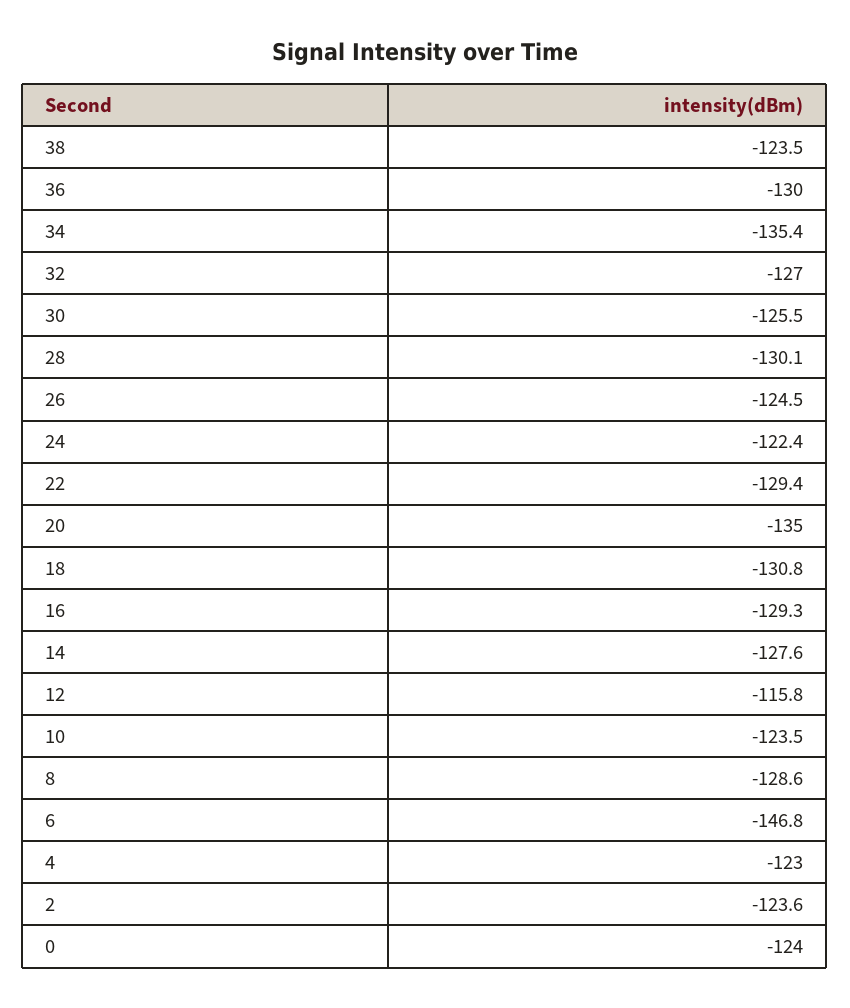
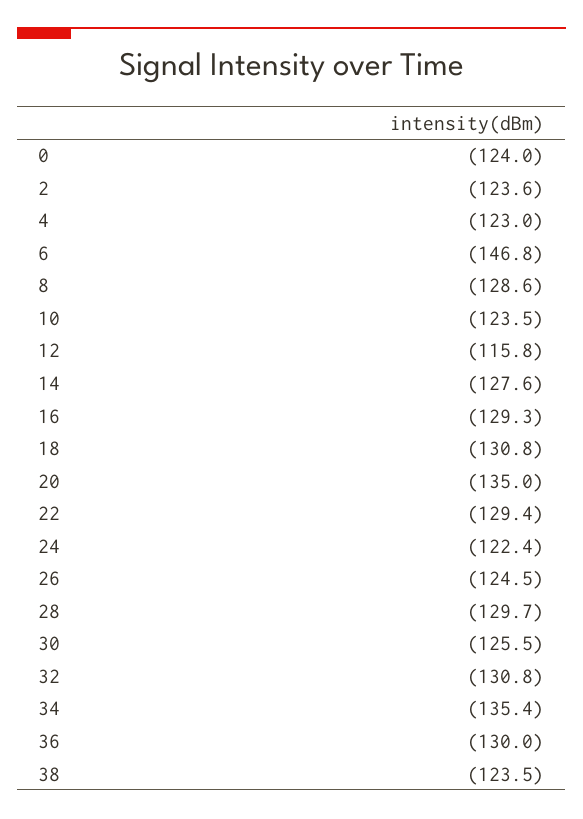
  {
    "38": -123.5,
    "36": -130,
    "34": -135.4,
-   "32": -127,
+   "32": -130.8,
    "30": -125.5,
-   "28": -130.1,
+   "28": -129.7,
    "26": -124.5,
    "24": -122.4,
    "22": -129.4,
    "20": -135,
    "18": -130.8,
    "16": -129.3,
    "14": -127.6,
    "12": -115.8,
    "10": -123.5,
    "8": -128.6,
    "6": -146.8,
    "4": -123,
    "2": -123.6,
    "0": -124
  }

